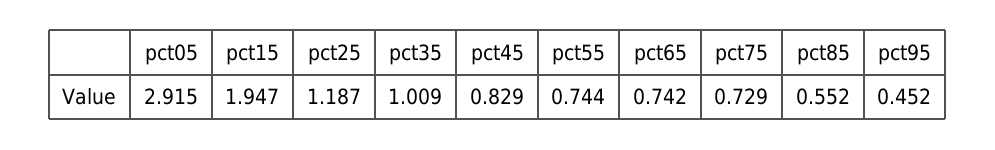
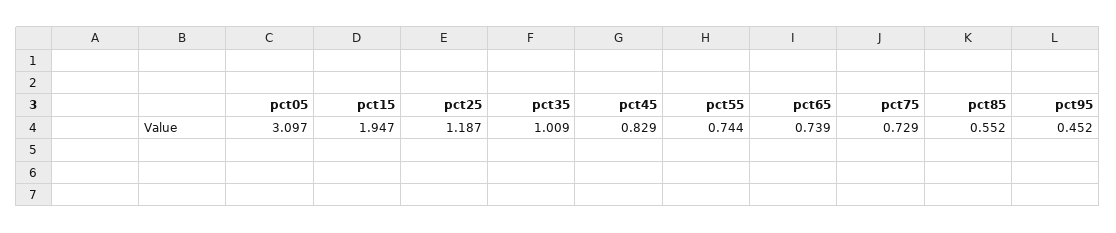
  {
-   "pct05": 2.915,
+   "pct05": 3.097,
    "pct15": 1.947,
    "pct25": 1.187,
    "pct35": 1.009,
    "pct45": 0.829,
    "pct55": 0.744,
-   "pct65": 0.742,
+   "pct65": 0.739,
    "pct75": 0.729,
    "pct85": 0.552,
    "pct95": 0.452
  }

